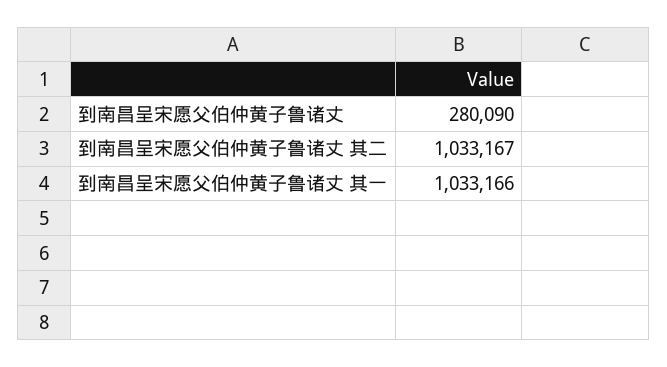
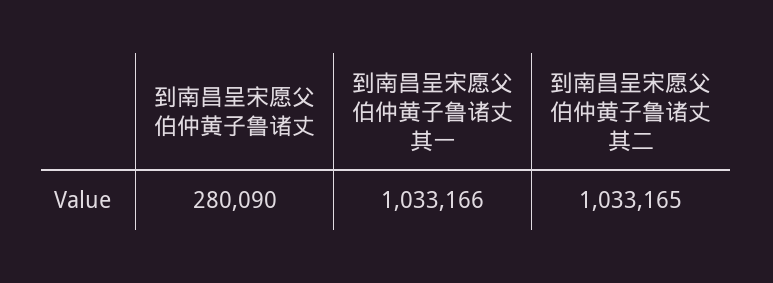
  {
    "到南昌呈宋愿父伯仲黄子鲁诸丈": 280090,
-   "到南昌呈宋愿父伯仲黄子鲁诸丈 其二": 1033167,
+   "到南昌呈宋愿父伯仲黄子鲁诸丈 其二": 1033165,
    "到南昌呈宋愿父伯仲黄子鲁诸丈 其一": 1033166
  }

